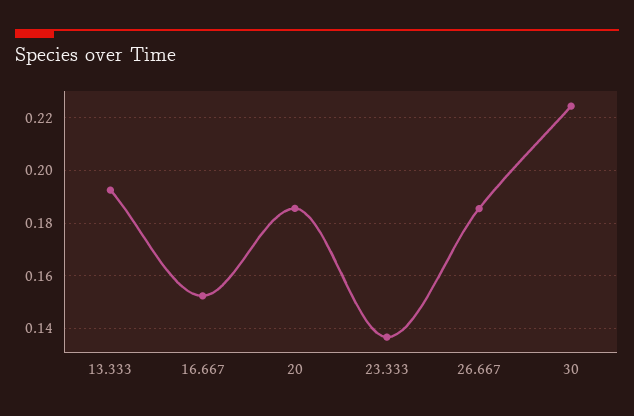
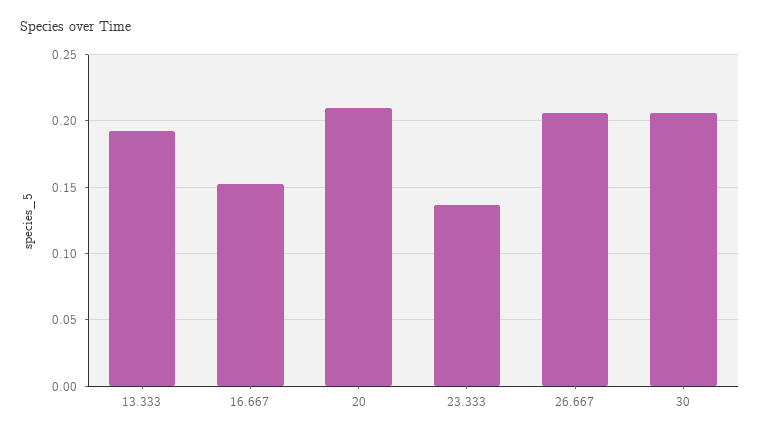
  {
    "13.333": 0.1925,
    "16.667": 0.1525,
-   "20": 0.185,
+   "20": 0.21,
    "23.333": 0.1375,
-   "26.667": 0.185,
+   "26.667": 0.205,
-   "30": 0.225
+   "30": 0.205
  }

